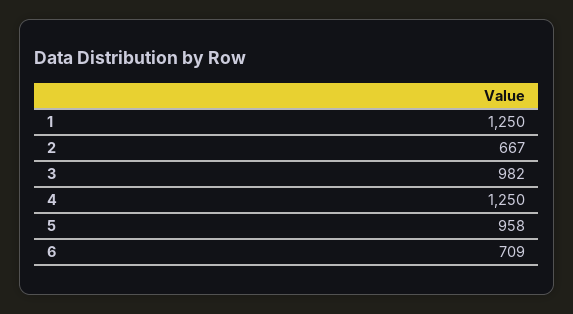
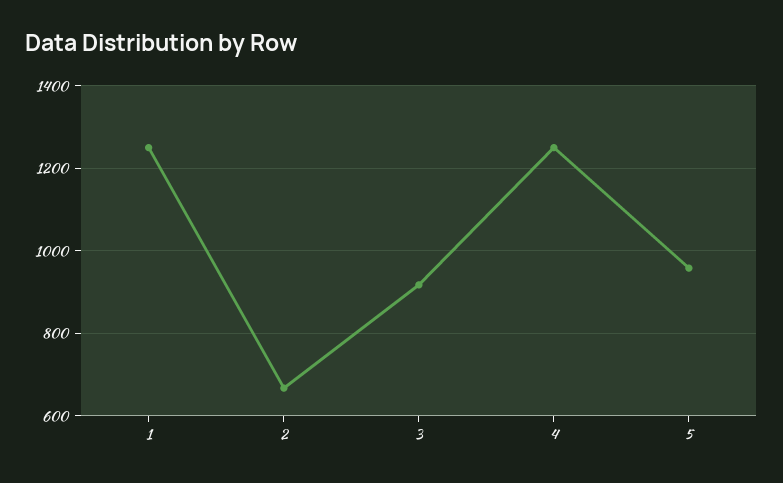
  {
    "1": 1250,
    "2": 667,
-   "3": 982,
+   "3": 920,
    "4": 1250,
-   "5": 958,
+   "5": 958
-   "6": 709
  }

